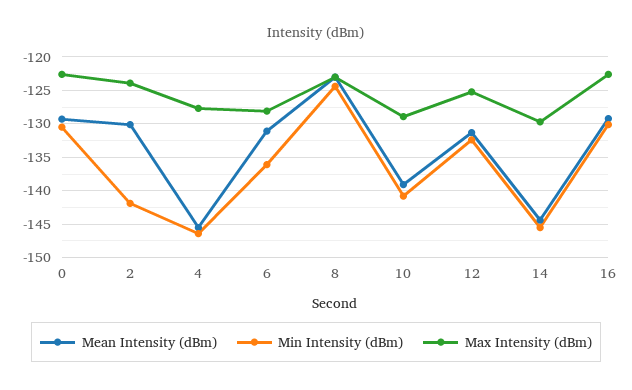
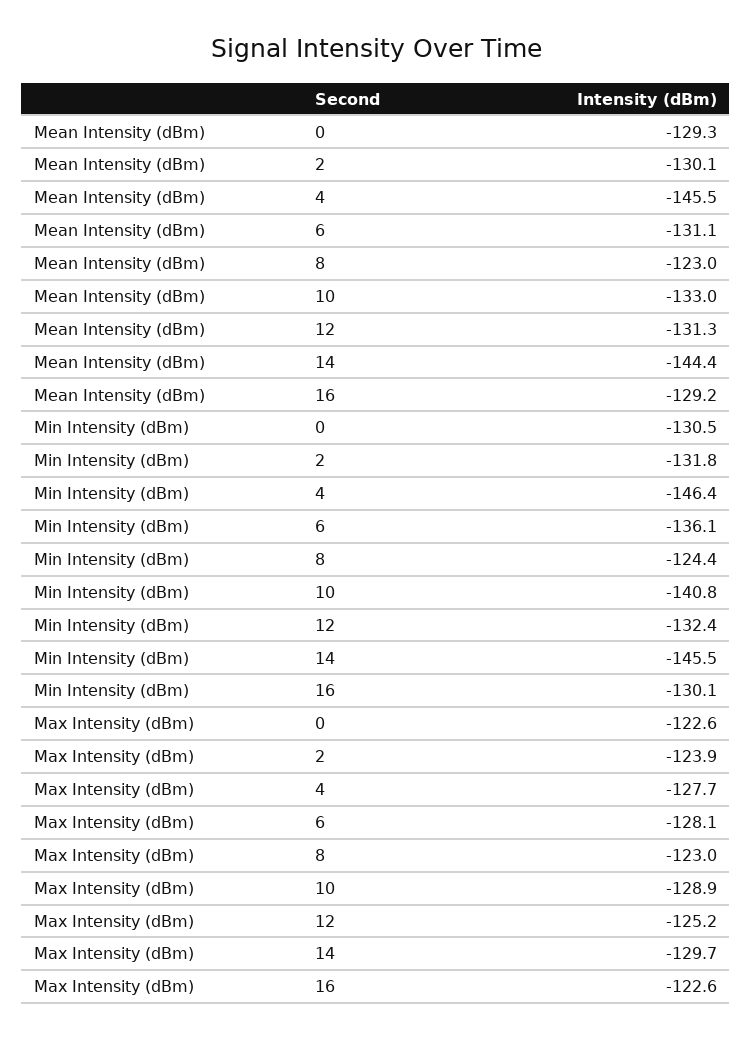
  {
    "Mean Intensity (dBm)": {
      "0": -129.3,
      "2": -130.1,
      "4": -145.5,
      "6": -131.1,
      "8": -123,
-     "10": -139,
+     "10": -133,
      "12": -131.3,
      "14": -144.4,
      "16": -129.2
    },
    "Min Intensity (dBm)": {
      "0": -130.5,
-     "2": -142,
+     "2": -131.8,
      "4": -146.4,
      "6": -136.1,
      "8": -124.4,
      "10": -140.8,
      "12": -132.4,
      "14": -145.5,
      "16": -130.1
    },
    "Max Intensity (dBm)": {
      "0": -122.6,
      "2": -123.9,
      "4": -127.7,
      "6": -128.1,
      "8": -123,
      "10": -128.9,
      "12": -125.2,
      "14": -129.7,
      "16": -122.6
    }
  }

